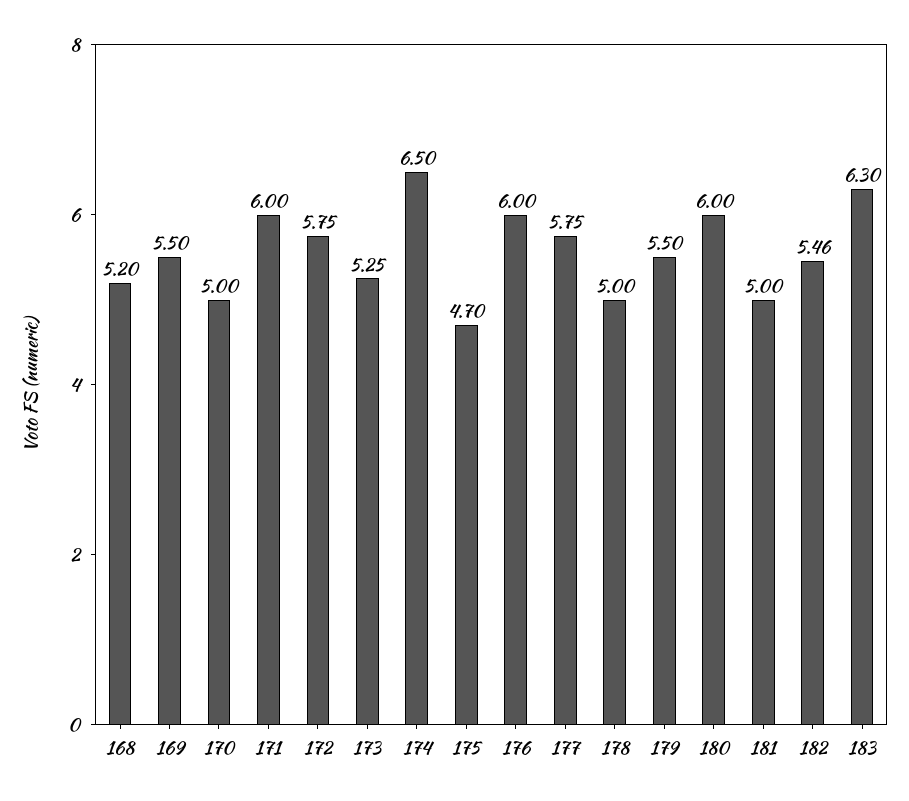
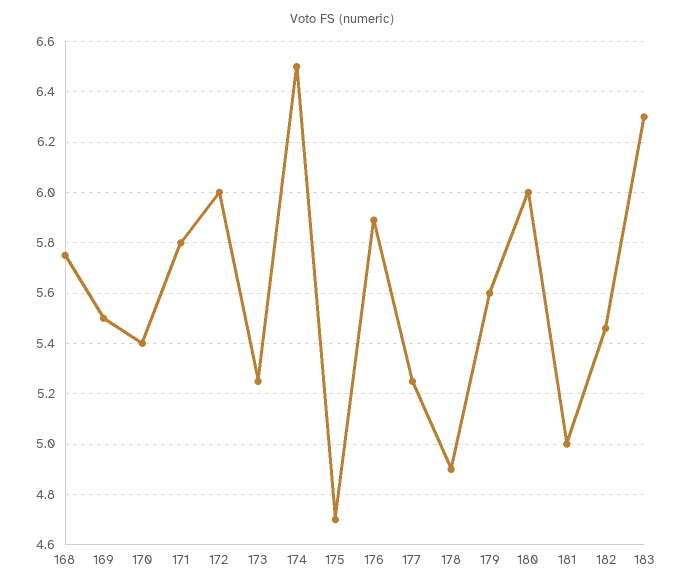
  {
-   "168": 5.2,
+   "168": 5.75,
    "169": 5.5,
-   "170": 5,
+   "170": 5.4,
-   "171": 6,
+   "171": 5.8,
-   "172": 5.75,
+   "172": 6,
    "173": 5.25,
    "174": 6.5,
    "175": 4.7,
-   "176": 6,
+   "176": 5.9,
-   "177": 5.75,
+   "177": 5.25,
-   "178": 5,
+   "178": 4.9,
-   "179": 5.5,
+   "179": 5.6,
    "180": 6,
    "181": 5,
    "182": 5.46,
    "183": 6.3
  }

